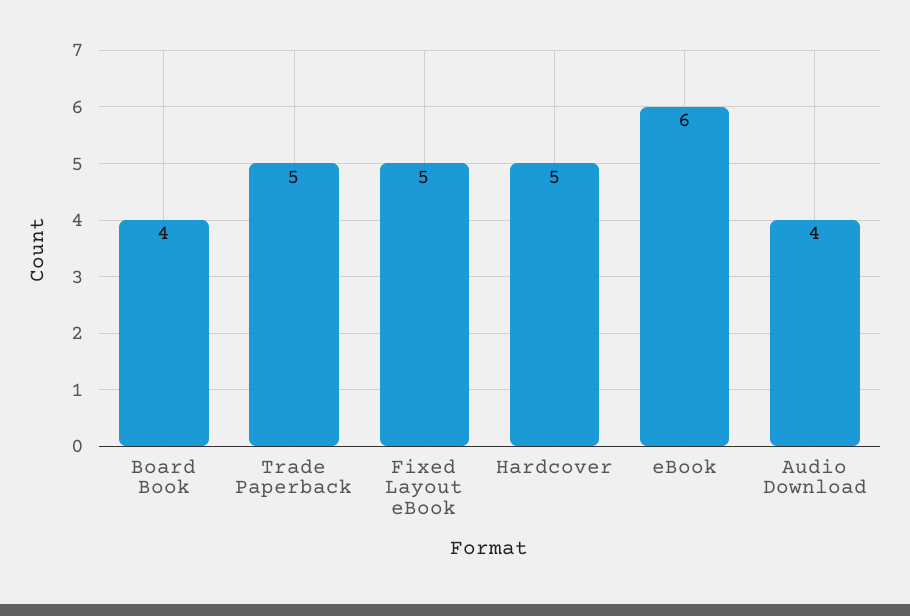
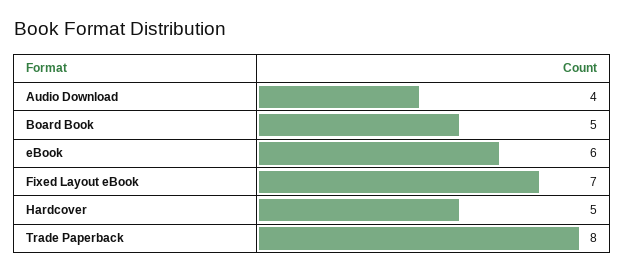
  {
-   "Board Book": 4,
+   "Board Book": 5,
-   "Trade Paperback": 5,
+   "Trade Paperback": 8,
-   "Fixed Layout eBook": 5,
+   "Fixed Layout eBook": 7,
    "Hardcover": 5,
    "eBook": 6,
    "Audio Download": 4
  }

